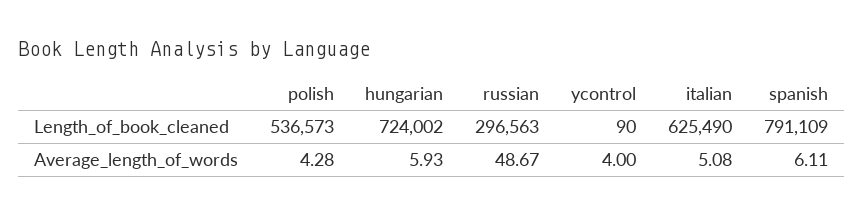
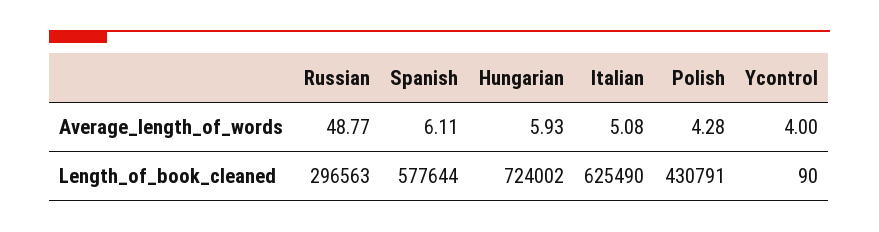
  {
    "polish": {
-     "Length_of_book_cleaned": 536573,
+     "Length_of_book_cleaned": 430791,
      "Average_length_of_words": 4.28
    },
    "hungarian": {
      "Length_of_book_cleaned": 724002,
      "Average_length_of_words": 5.93
    },
    "russian": {
      "Length_of_book_cleaned": 296563,
-     "Average_length_of_words": 48.67
+     "Average_length_of_words": 48.77
    },
    "ycontrol": {
      "Length_of_book_cleaned": 90,
      "Average_length_of_words": 4
    },
    "italian": {
      "Length_of_book_cleaned": 625490,
      "Average_length_of_words": 5.08
    },
    "spanish": {
-     "Length_of_book_cleaned": 791109,
+     "Length_of_book_cleaned": 577644,
      "Average_length_of_words": 6.11
    }
  }

